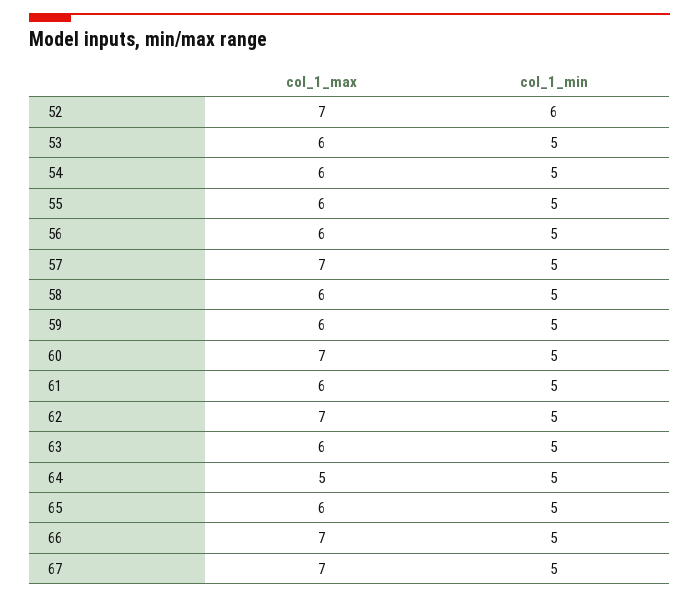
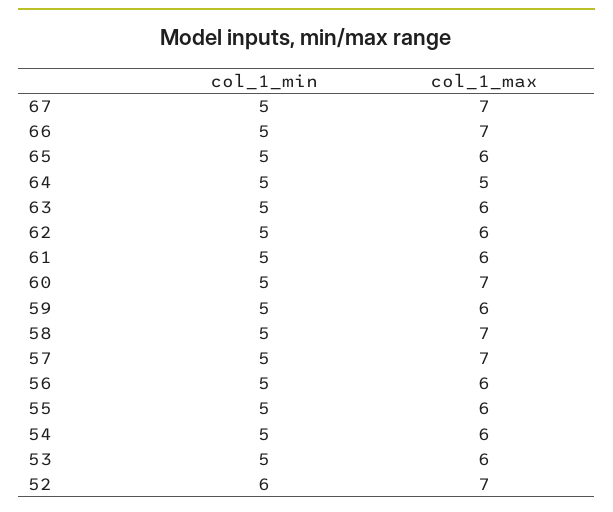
  {
    "col_1_max": {
      "52": 7,
      "53": 6,
      "54": 6,
      "55": 6,
      "56": 6,
      "57": 7,
-     "58": 6,
+     "58": 7,
      "59": 6,
      "60": 7,
      "61": 6,
-     "62": 7,
+     "62": 6,
      "63": 6,
      "64": 5,
      "65": 6,
      "66": 7,
      "67": 7
    },
    "col_1_min": {
      "52": 6,
      "53": 5,
      "54": 5,
      "55": 5,
      "56": 5,
      "57": 5,
      "58": 5,
      "59": 5,
      "60": 5,
      "61": 5,
      "62": 5,
      "63": 5,
      "64": 5,
      "65": 5,
      "66": 5,
      "67": 5
    }
  }

